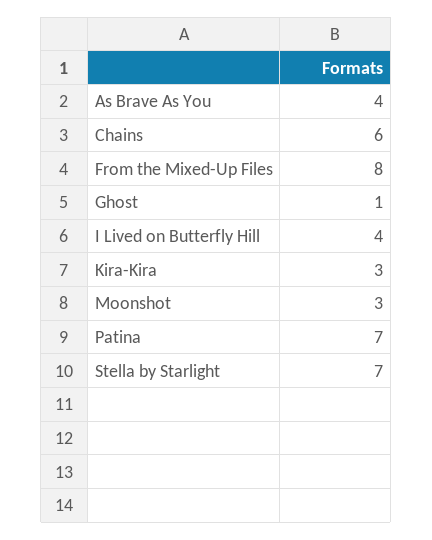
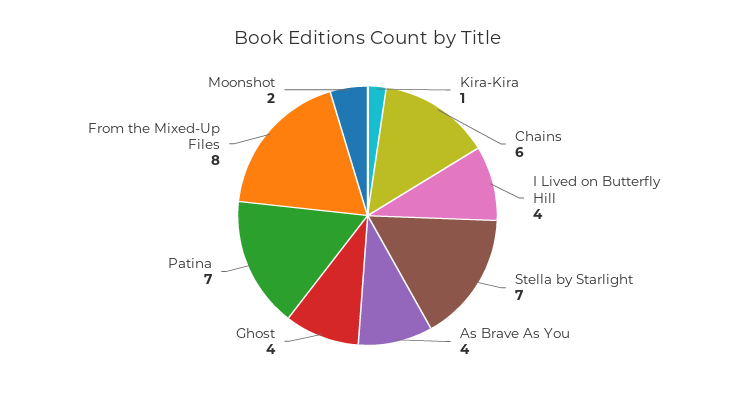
  {
    "As Brave As You": 4,
    "Chains": 6,
    "From the Mixed-Up Files": 8,
-   "Ghost": 1,
+   "Ghost": 4,
    "I Lived on Butterfly Hill": 4,
-   "Kira-Kira": 3,
+   "Kira-Kira": 1,
-   "Moonshot": 3,
+   "Moonshot": 2,
    "Patina": 7,
    "Stella by Starlight": 7
  }

